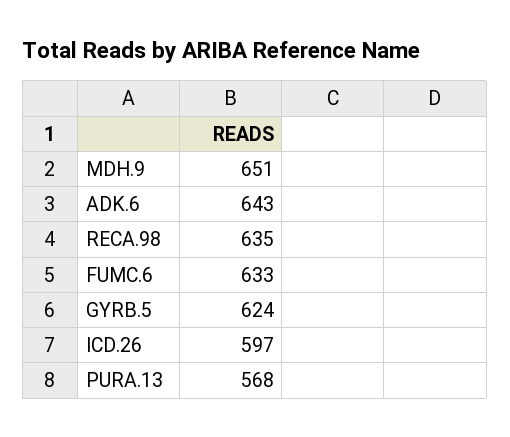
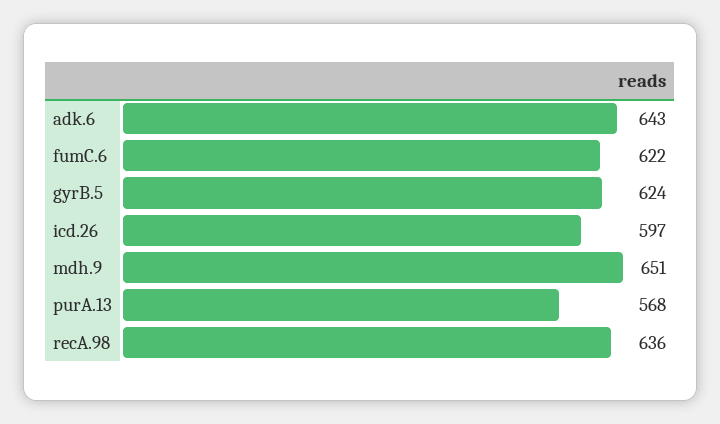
  {
    "MDH.9": 651,
    "ADK.6": 643,
-   "RECA.98": 635,
+   "RECA.98": 636,
-   "FUMC.6": 633,
+   "FUMC.6": 622,
    "GYRB.5": 624,
    "ICD.26": 597,
    "PURA.13": 568
  }

